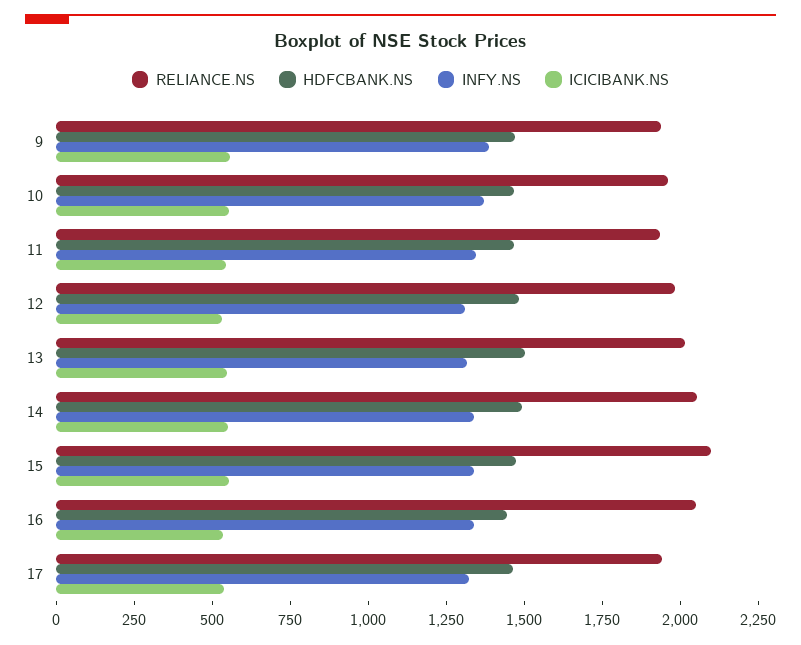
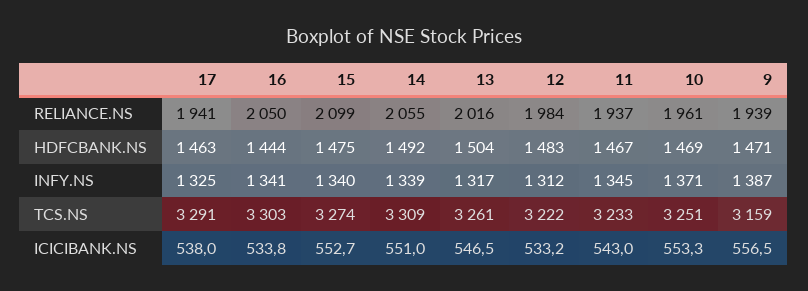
  {
    "RELIANCE.NS": {
      "9": 1939,
      "10": 1961,
      "11": 1937,
      "12": 1984,
      "13": 2016,
      "14": 2055,
      "15": 2099,
      "16": 2050,
      "17": 1941
    },
    "HDFCBANK.NS": {
      "9": 1471,
      "10": 1469,
      "11": 1467,
      "12": 1483,
      "13": 1504,
      "14": 1492,
      "15": 1475,
      "16": 1444,
      "17": 1463
    },
    "INFY.NS": {
      "9": 1387,
      "10": 1371,
      "11": 1345,
      "12": 1312,
      "13": 1317,
      "14": 1339,
      "15": 1340,
      "16": 1341,
      "17": 1325
    },
    "ICICIBANK.NS": {
      "9": 556.5,
      "10": 553.3,
      "11": 543,
      "12": 533.2,
      "13": 546.5,
      "14": 551,
      "15": 552.7,
      "16": 533.8,
      "17": 538
-   }
+   },
+   "TCS.NS": {
+     "17": 3291,
+     "16": 3303,
+     "15": 3274,
+     "14": 3309,
+     "13": 3261,
+     "12": 3222,
+     "11": 3233,
+     "10": 3251,
+     "9": 3159
+   }
  }

